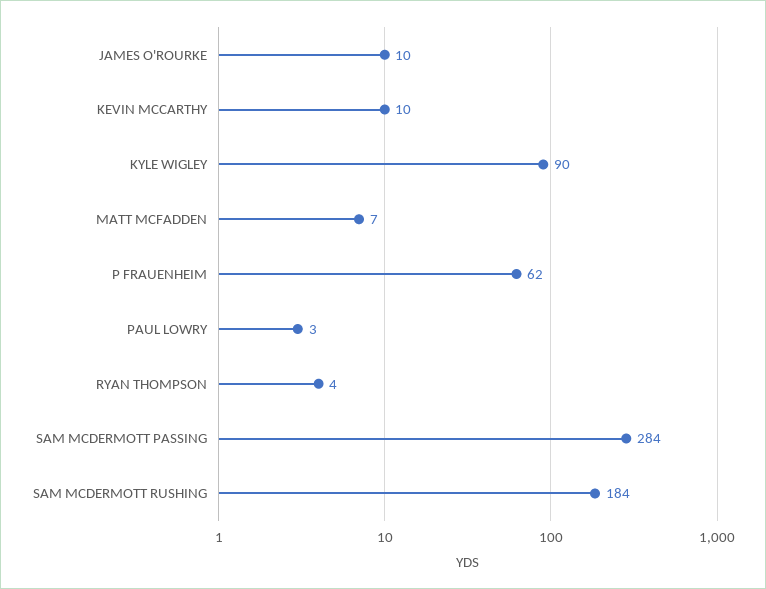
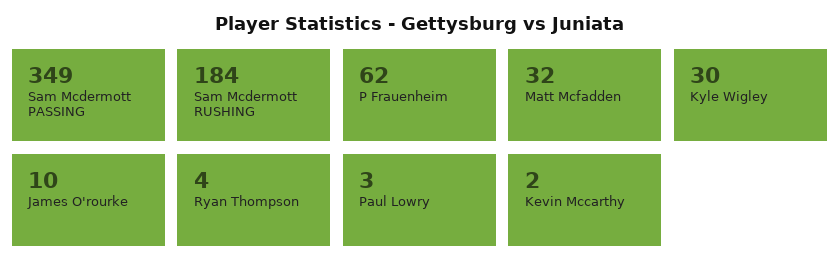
  {
    "JAMES O'ROURKE": 10,
-   "KEVIN MCCARTHY": 10,
+   "KEVIN MCCARTHY": 2,
-   "KYLE WIGLEY": 90,
+   "KYLE WIGLEY": 30,
-   "MATT MCFADDEN": 7,
+   "MATT MCFADDEN": 32,
    "P FRAUENHEIM": 62,
    "PAUL LOWRY": 3,
    "RYAN THOMPSON": 4,
-   "SAM MCDERMOTT PASSING": 284,
+   "SAM MCDERMOTT PASSING": 349,
    "SAM MCDERMOTT RUSHING": 184
  }

